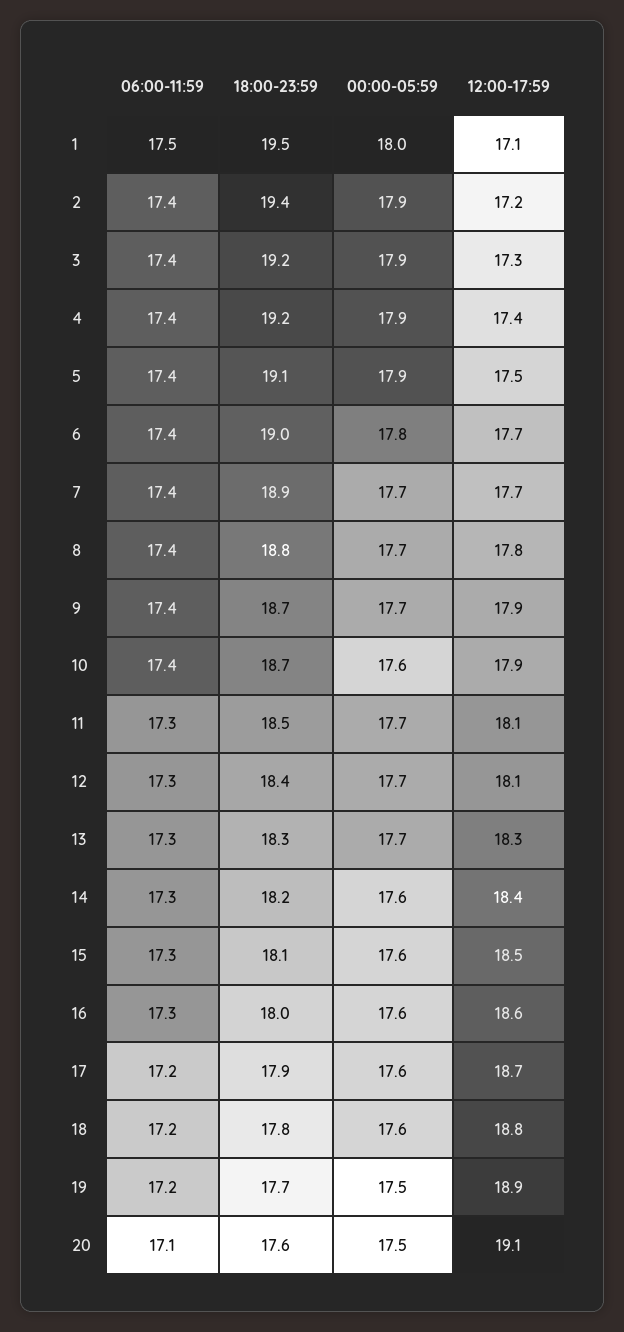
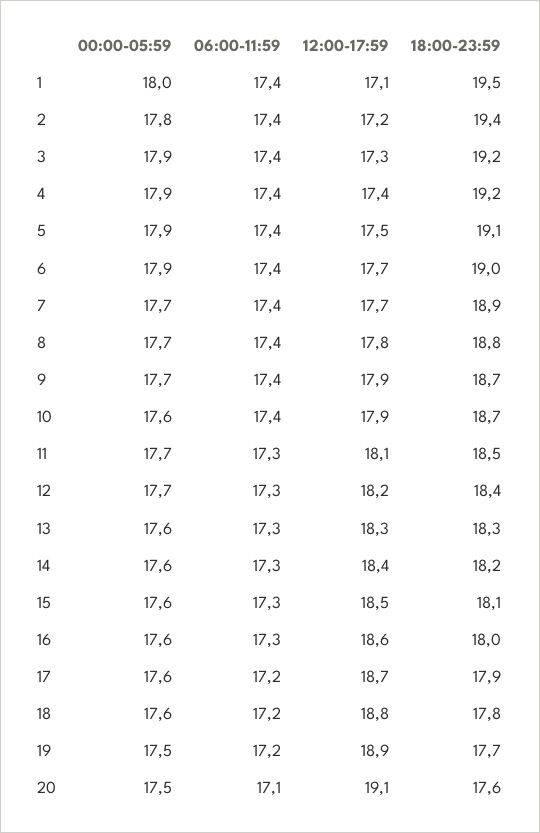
  {
    "06:00-11:59": {
-     "1": 17.5,
+     "1": 17.4,
      "2": 17.4,
      "3": 17.4,
      "4": 17.4,
      "5": 17.4,
      "6": 17.4,
      "7": 17.4,
      "8": 17.4,
      "9": 17.4,
      "10": 17.4,
      "11": 17.3,
      "12": 17.3,
      "13": 17.3,
      "14": 17.3,
      "15": 17.3,
      "16": 17.3,
      "17": 17.2,
      "18": 17.2,
      "19": 17.2,
      "20": 17.1
    },
    "18:00-23:59": {
      "1": 19.5,
      "2": 19.4,
      "3": 19.2,
      "4": 19.2,
      "5": 19.1,
      "6": 19,
      "7": 18.9,
      "8": 18.8,
      "9": 18.7,
      "10": 18.7,
      "11": 18.5,
      "12": 18.4,
      "13": 18.3,
      "14": 18.2,
      "15": 18.1,
      "16": 18,
      "17": 17.9,
      "18": 17.8,
      "19": 17.7,
      "20": 17.6
    },
    "00:00-05:59": {
      "1": 18,
-     "2": 17.9,
+     "2": 17.8,
      "3": 17.9,
      "4": 17.9,
      "5": 17.9,
-     "6": 17.8,
+     "6": 17.9,
      "7": 17.7,
      "8": 17.7,
      "9": 17.7,
      "10": 17.6,
      "11": 17.7,
      "12": 17.7,
-     "13": 17.7,
+     "13": 17.6,
      "14": 17.6,
      "15": 17.6,
      "16": 17.6,
      "17": 17.6,
      "18": 17.6,
      "19": 17.5,
      "20": 17.5
    },
    "12:00-17:59": {
      "1": 17.1,
      "2": 17.2,
      "3": 17.3,
      "4": 17.4,
      "5": 17.5,
      "6": 17.7,
      "7": 17.7,
      "8": 17.8,
      "9": 17.9,
      "10": 17.9,
      "11": 18.1,
-     "12": 18.1,
+     "12": 18.2,
      "13": 18.3,
      "14": 18.4,
      "15": 18.5,
      "16": 18.6,
      "17": 18.7,
      "18": 18.8,
      "19": 18.9,
      "20": 19.1
    }
  }

